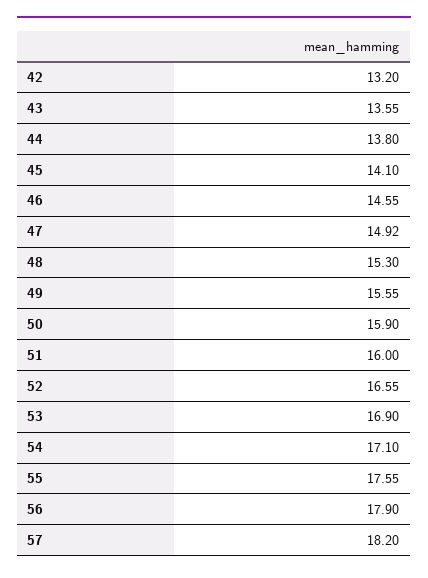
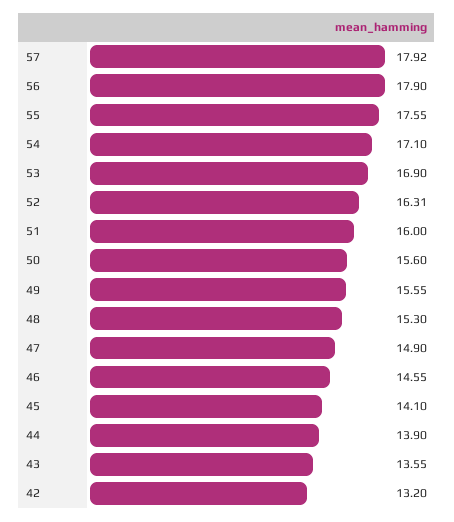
  {
    "42": 13.2,
    "43": 13.55,
-   "44": 13.8,
+   "44": 13.9,
    "45": 14.1,
    "46": 14.55,
-   "47": 14.92,
+   "47": 14.9,
    "48": 15.3,
    "49": 15.55,
-   "50": 15.9,
+   "50": 15.6,
    "51": 16,
-   "52": 16.55,
+   "52": 16.31,
    "53": 16.9,
    "54": 17.1,
    "55": 17.55,
    "56": 17.9,
-   "57": 18.2
+   "57": 17.92
  }

